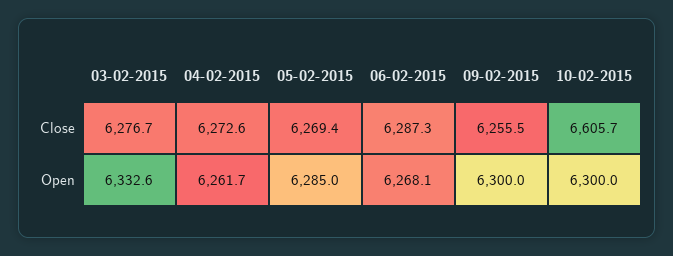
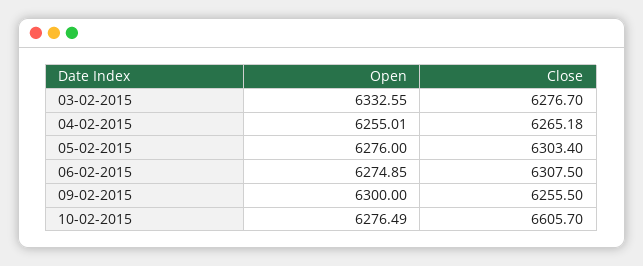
  {
    "03-02-2015": {
      "Close": 6276.7,
      "Open": 6332.55
    },
    "04-02-2015": {
-     "Close": 6272.6,
+     "Close": 6265.18,
-     "Open": 6261.7
+     "Open": 6255.01
    },
    "05-02-2015": {
-     "Close": 6269.4,
+     "Close": 6303.4,
-     "Open": 6285
+     "Open": 6276
    },
    "06-02-2015": {
-     "Close": 6287.3,
+     "Close": 6307.5,
-     "Open": 6268.1
+     "Open": 6274.85
    },
    "09-02-2015": {
      "Close": 6255.5,
      "Open": 6300
    },
    "10-02-2015": {
      "Close": 6605.7,
-     "Open": 6300
+     "Open": 6276.49
    }
  }

